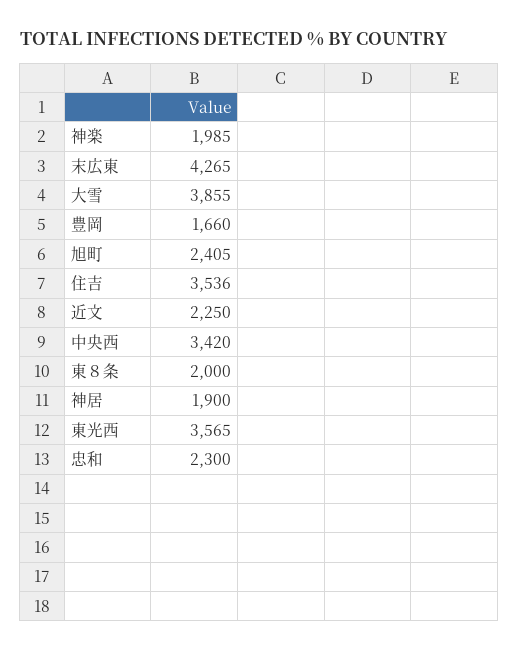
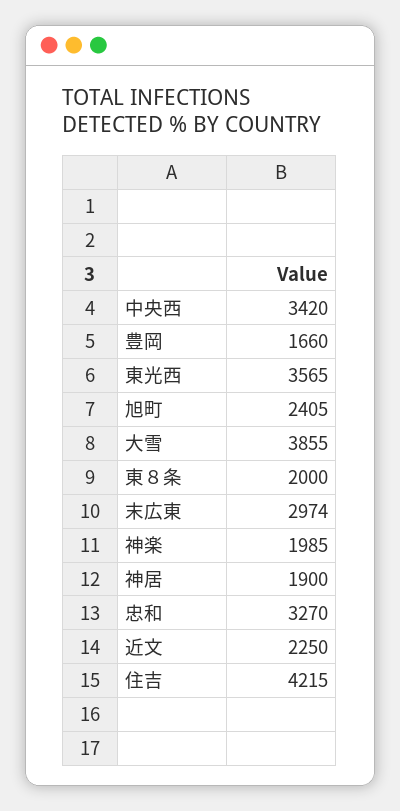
  {
    "神楽": 1985,
-   "末広東": 4265,
+   "末広東": 2974,
    "大雪": 3855,
    "豊岡": 1660,
    "旭町": 2405,
-   "住吉": 3536,
+   "住吉": 4215,
    "近文": 2250,
    "中央西": 3420,
    "東８条": 2000,
    "神居": 1900,
    "東光西": 3565,
-   "忠和": 2300
+   "忠和": 3270
  }

